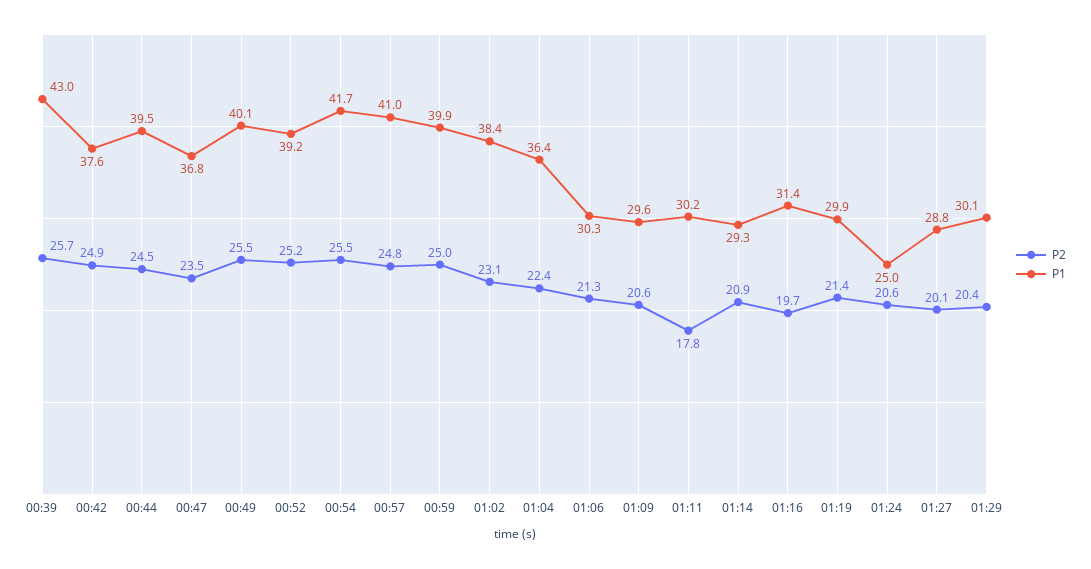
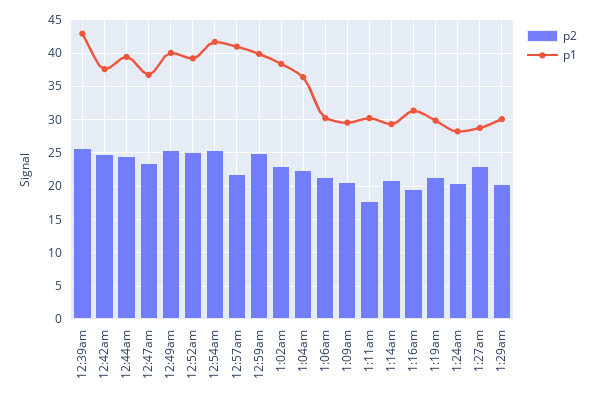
  {
    "P2": {
      "00:39": 25.7,
      "00:42": 24.9,
      "00:44": 24.5,
      "00:47": 23.5,
      "00:49": 25.5,
      "00:52": 25.2,
      "00:54": 25.5,
-     "00:57": 24.8,
+     "00:57": 22,
      "00:59": 25,
      "01:02": 23.1,
      "01:04": 22.4,
      "01:06": 21.3,
      "01:09": 20.6,
      "01:11": 17.8,
      "01:14": 20.9,
      "01:16": 19.7,
      "01:19": 21.4,
      "01:24": 20.6,
-     "01:27": 20.1,
+     "01:27": 23,
      "01:29": 20.4
    },
    "P1": {
      "00:39": 43,
      "00:42": 37.6,
      "00:44": 39.5,
      "00:47": 36.8,
      "00:49": 40.1,
      "00:52": 39.2,
      "00:54": 41.7,
      "00:57": 41,
      "00:59": 39.9,
      "01:02": 38.4,
      "01:04": 36.4,
      "01:06": 30.3,
      "01:09": 29.6,
      "01:11": 30.2,
      "01:14": 29.3,
      "01:16": 31.4,
      "01:19": 29.9,
-     "01:24": 25,
+     "01:24": 28,
      "01:27": 28.8,
      "01:29": 30.1
    }
  }

